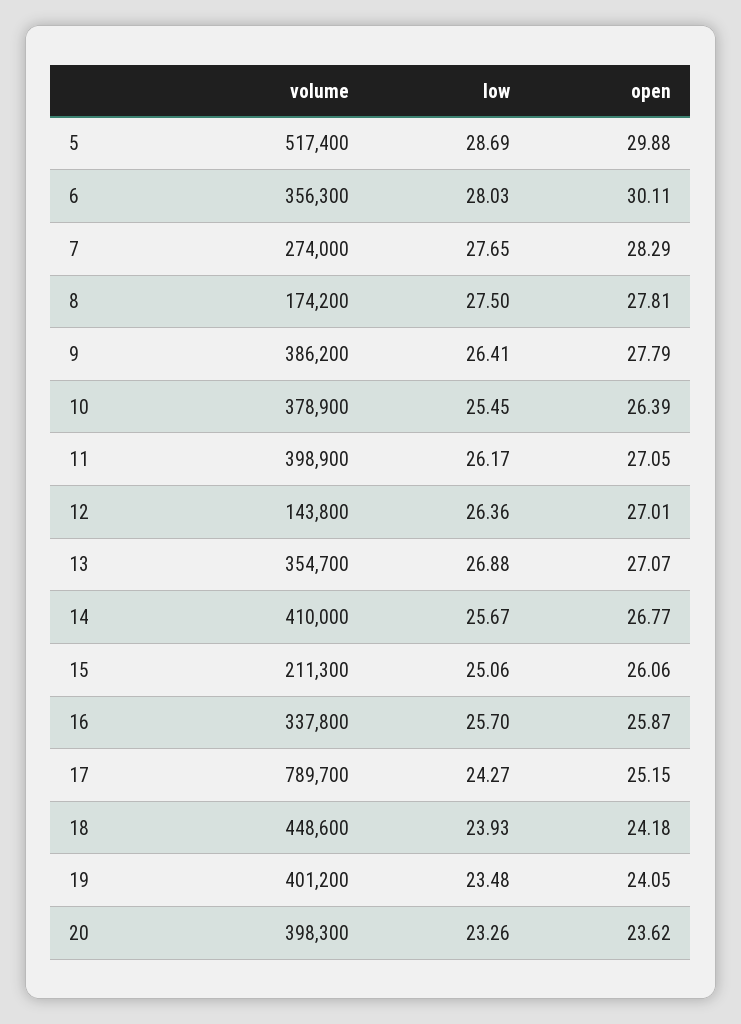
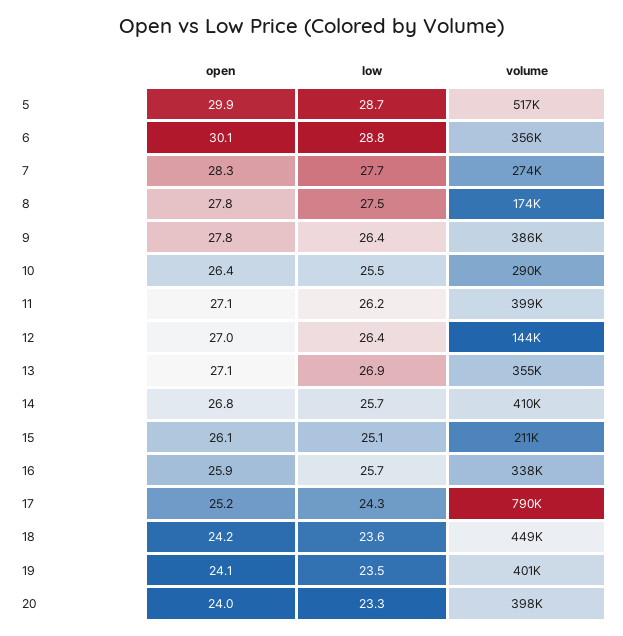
  {
    "volume": {
      "5": 517400,
      "6": 356300,
      "7": 274000,
      "8": 174200,
      "9": 386200,
-     "10": 378900,
+     "10": 290000,
      "11": 398900,
      "12": 143800,
      "13": 354700,
      "14": 410000,
      "15": 211300,
      "16": 337800,
      "17": 789700,
      "18": 448600,
      "19": 401200,
      "20": 398300
    },
    "low": {
      "5": 28.69,
-     "6": 28.03,
+     "6": 28.8,
      "7": 27.65,
      "8": 27.5,
      "9": 26.41,
      "10": 25.45,
      "11": 26.17,
      "12": 26.36,
      "13": 26.88,
      "14": 25.67,
      "15": 25.06,
      "16": 25.7,
      "17": 24.27,
-     "18": 23.93,
+     "18": 23.6,
      "19": 23.48,
      "20": 23.26
    },
    "open": {
      "5": 29.88,
      "6": 30.11,
      "7": 28.29,
      "8": 27.81,
      "9": 27.79,
      "10": 26.39,
      "11": 27.05,
      "12": 27.01,
      "13": 27.07,
      "14": 26.77,
      "15": 26.06,
      "16": 25.87,
      "17": 25.15,
      "18": 24.18,
      "19": 24.05,
-     "20": 23.62
+     "20": 24
    }
  }

